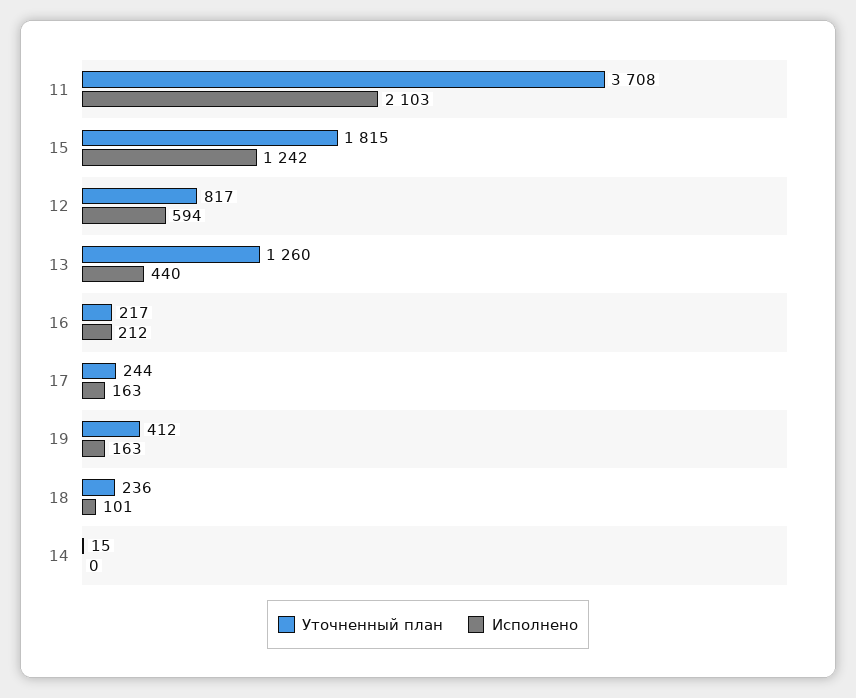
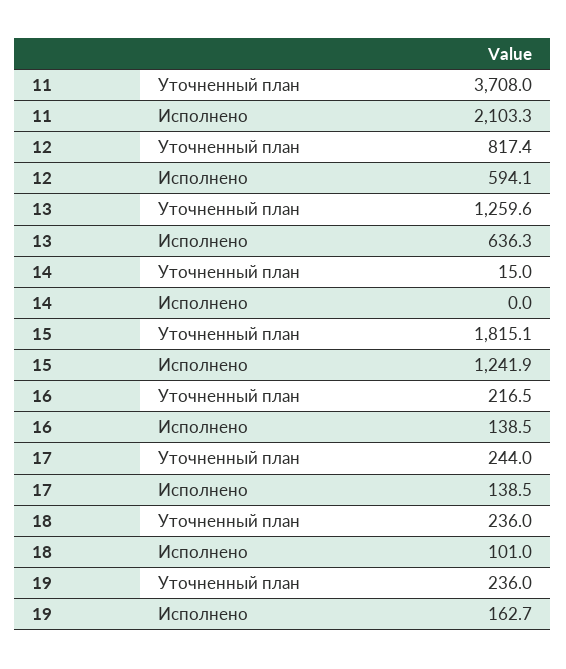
  {
    "Уточненный план": {
      "11": 3708,
      "15": 1815.1,
      "12": 817.4,
      "13": 1259.6,
      "16": 216.5,
      "17": 244,
-     "19": 412,
+     "19": 236,
      "18": 236,
      "14": 15
    },
    "Исполнено": {
      "11": 2103.3,
      "15": 1241.9,
      "12": 594.1,
-     "13": 440,
+     "13": 636.3,
-     "16": 212,
+     "16": 138.5,
-     "17": 163,
+     "17": 138.5,
      "19": 162.7,
      "18": 101,
      "14": 0
    }
  }

